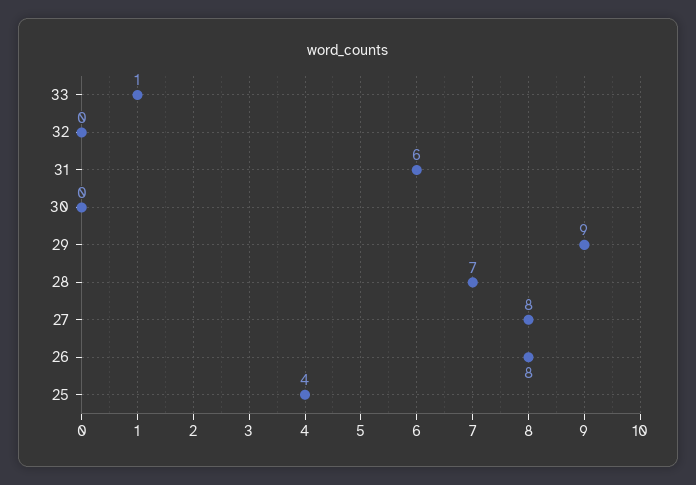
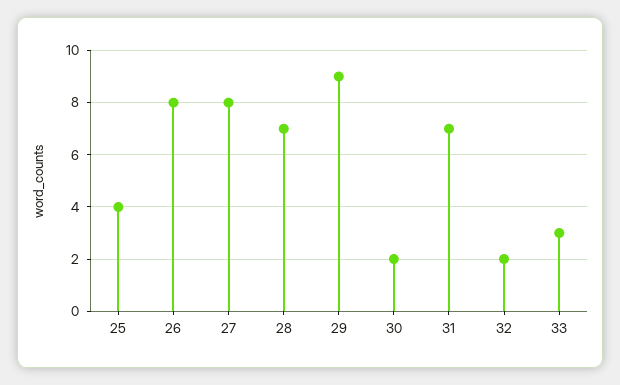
  {
-   "33": 1,
+   "33": 3,
-   "32": 0,
+   "32": 2,
-   "31": 6,
+   "31": 7,
-   "30": 0,
+   "30": 2,
    "29": 9,
    "28": 7,
    "27": 8,
    "26": 8,
    "25": 4
  }

